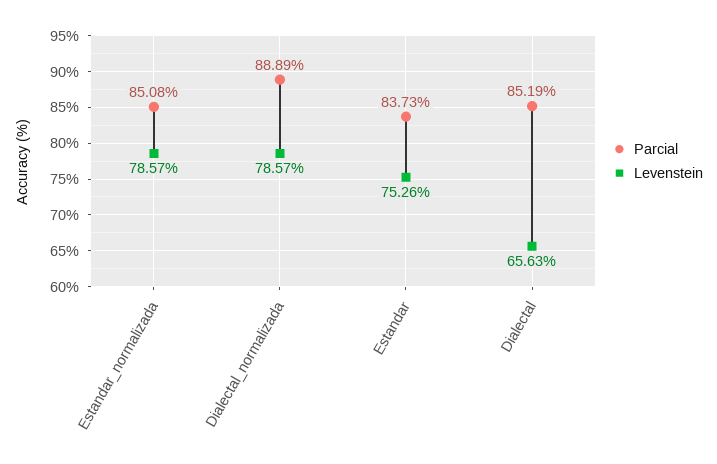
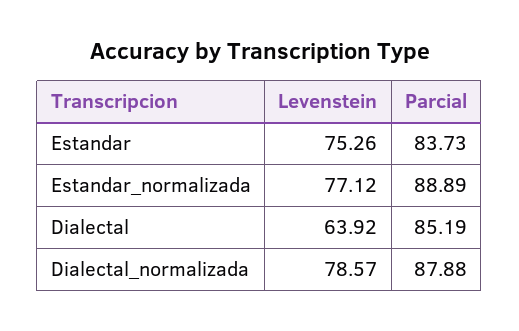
  {
    "Parcial": {
-     "Estandar_normalizada": 85.08,
+     "Estandar_normalizada": 88.89,
-     "Dialectal_normalizada": 88.89,
+     "Dialectal_normalizada": 87.88,
      "Estandar": 83.73,
      "Dialectal": 85.19
    },
    "Levenstein": {
-     "Estandar_normalizada": 78.57,
+     "Estandar_normalizada": 77.12,
      "Dialectal_normalizada": 78.57,
      "Estandar": 75.26,
-     "Dialectal": 65.63
+     "Dialectal": 63.92
    }
  }

